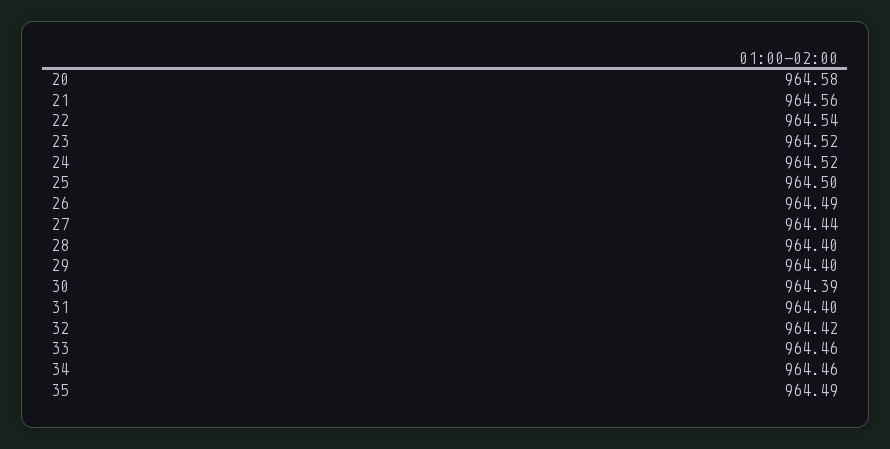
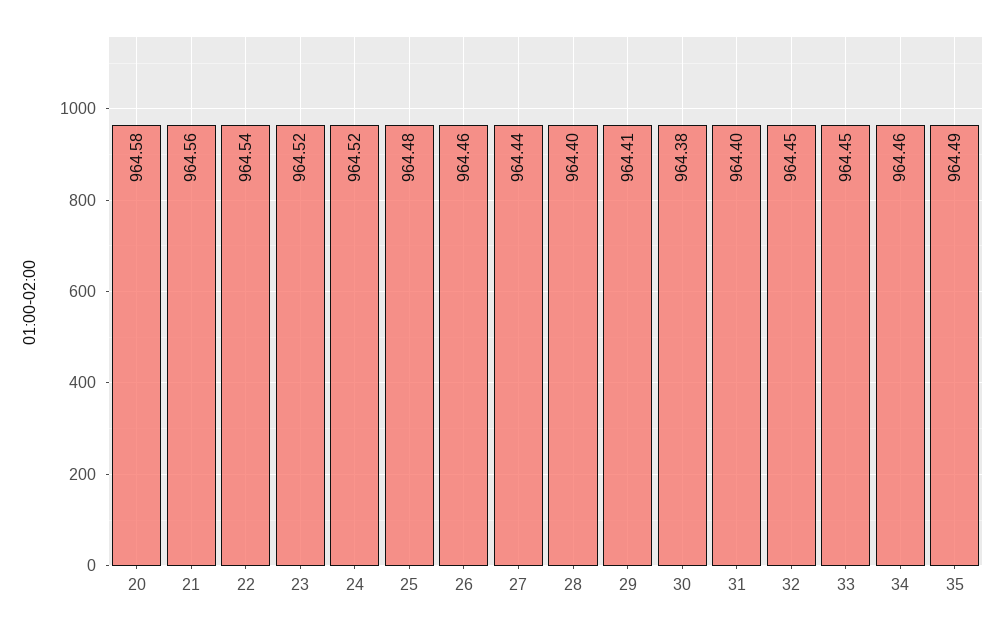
  {
    "20": 964.58,
    "21": 964.56,
    "22": 964.54,
    "23": 964.52,
    "24": 964.52,
-   "25": 964.5,
+   "25": 964.48,
-   "26": 964.49,
+   "26": 964.46,
    "27": 964.44,
    "28": 964.4,
-   "29": 964.4,
+   "29": 964.41,
-   "30": 964.39,
+   "30": 964.38,
    "31": 964.4,
-   "32": 964.42,
+   "32": 964.45,
-   "33": 964.46,
+   "33": 964.45,
    "34": 964.46,
    "35": 964.49
  }

